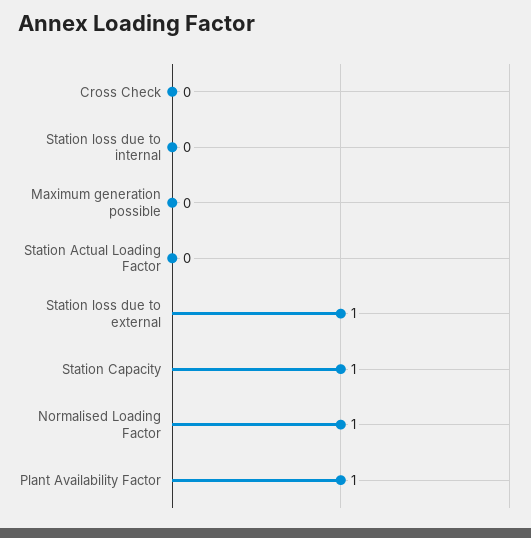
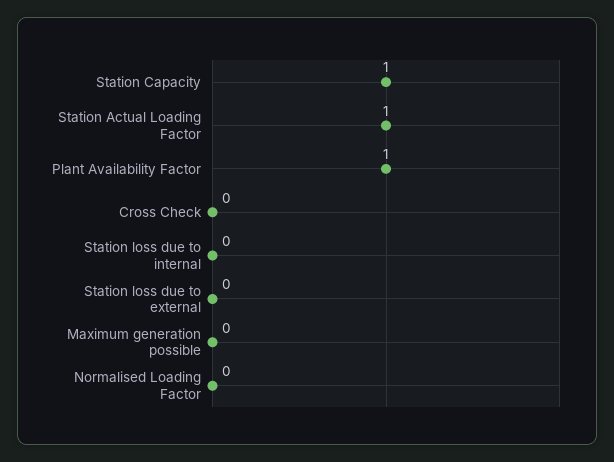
  {
    "Cross Check": 0,
    "Station loss due to internal": 0,
    "Maximum generation possible": 0,
-   "Station Actual Loading Factor": 0,
+   "Station Actual Loading Factor": 1,
-   "Station loss due to external": 1,
+   "Station loss due to external": 0,
    "Station Capacity": 1,
-   "Normalised Loading Factor": 1,
+   "Normalised Loading Factor": 0,
    "Plant Availability Factor": 1
  }

